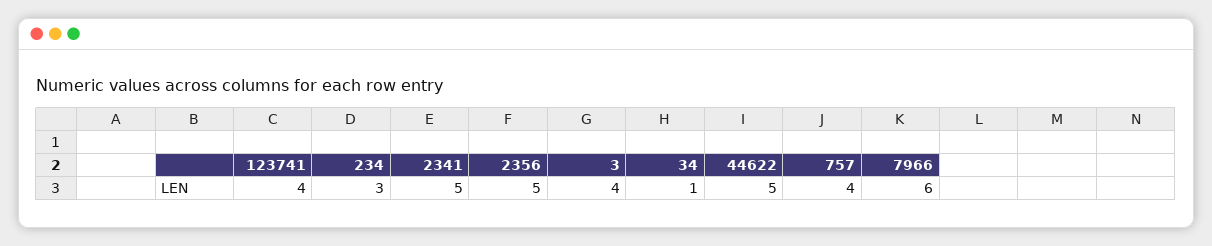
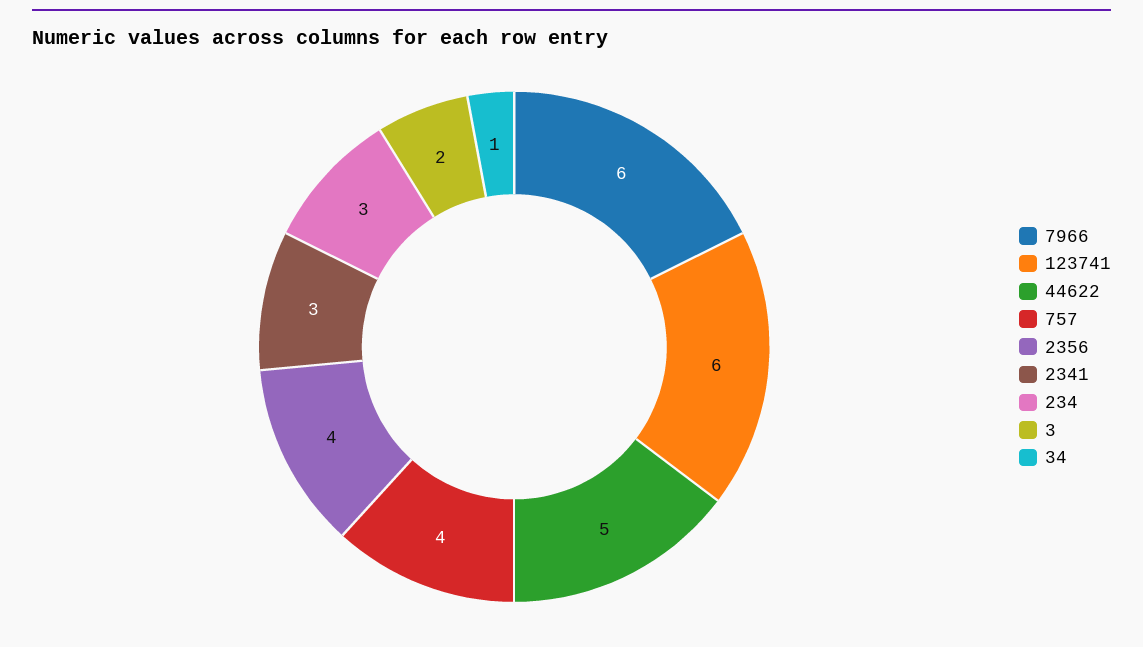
  {
-   "123741": 4,
+   "123741": 6,
    "234": 3,
-   "2341": 5,
+   "2341": 3,
-   "2356": 5,
+   "2356": 4,
-   "3": 4,
+   "3": 2,
    "34": 1,
    "44622": 5,
    "757": 4,
    "7966": 6
  }

